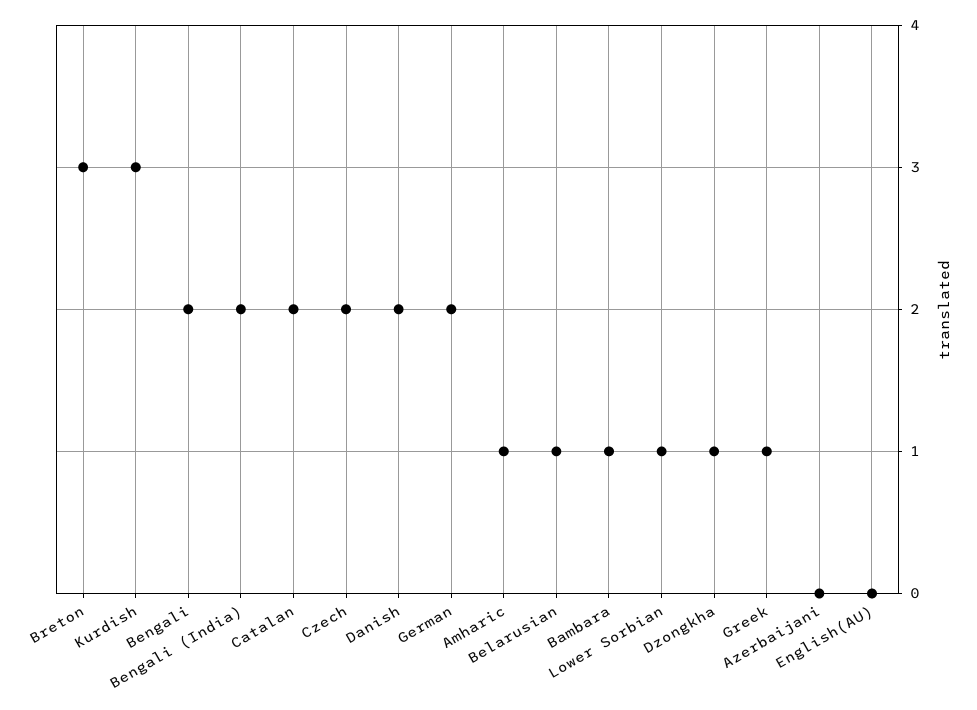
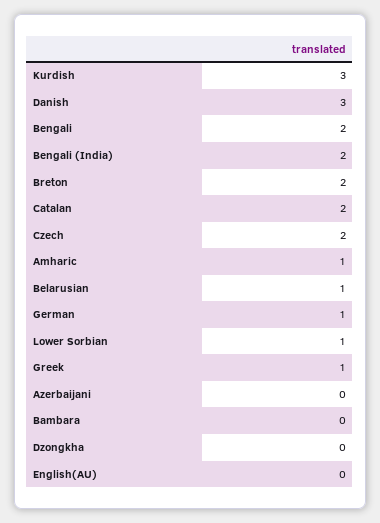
  {
-   "Breton": 3,
+   "Breton": 2,
    "Kurdish": 3,
    "Bengali": 2,
    "Bengali (India)": 2,
    "Catalan": 2,
    "Czech": 2,
-   "Danish": 2,
+   "Danish": 3,
-   "German": 2,
+   "German": 1,
    "Amharic": 1,
    "Belarusian": 1,
-   "Bambara": 1,
+   "Bambara": 0,
    "Lower Sorbian": 1,
-   "Dzongkha": 1,
+   "Dzongkha": 0,
    "Greek": 1,
    "Azerbaijani": 0,
    "English(AU)": 0
  }

